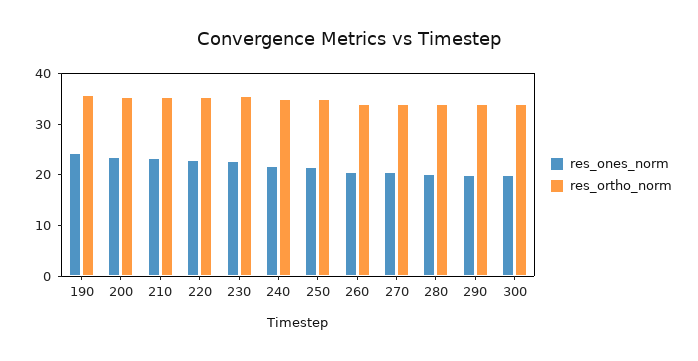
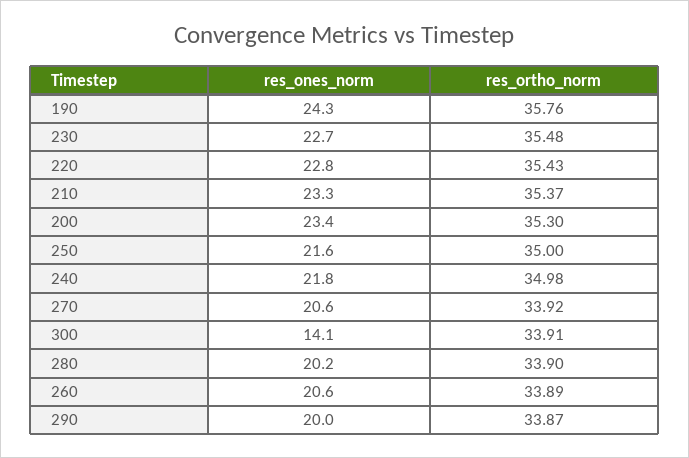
  {
    "res_ones_norm": {
      "190": 24.3,
      "200": 23.4,
      "210": 23.3,
      "220": 22.8,
      "230": 22.7,
      "240": 21.8,
      "250": 21.6,
      "260": 20.6,
      "270": 20.6,
      "280": 20.2,
      "290": 20,
-     "300": 20
+     "300": 14.1
    },
    "res_ortho_norm": {
      "190": 35.76,
      "200": 35.3,
      "210": 35.37,
      "220": 35.43,
      "230": 35.48,
      "240": 34.98,
      "250": 35,
      "260": 33.89,
      "270": 33.92,
      "280": 33.9,
      "290": 33.87,
      "300": 33.91
    }
  }

